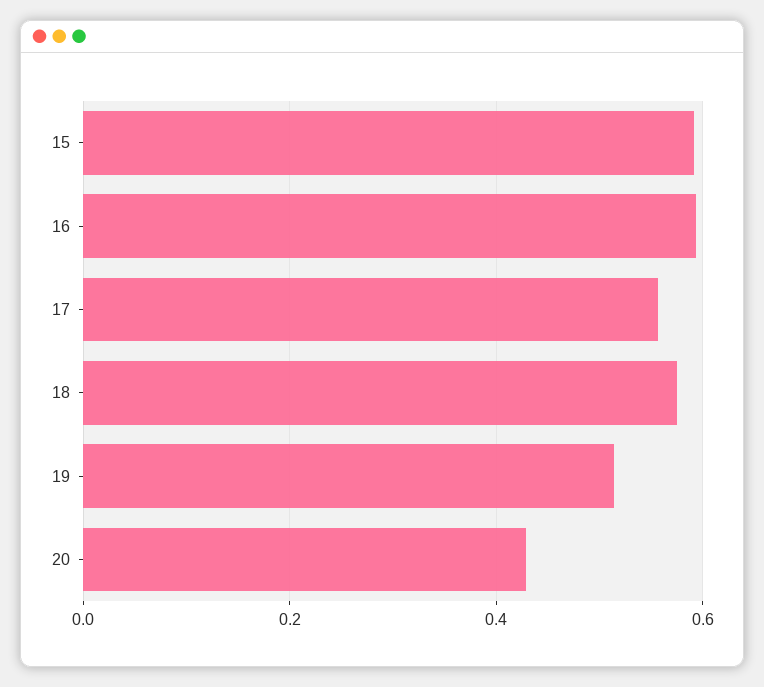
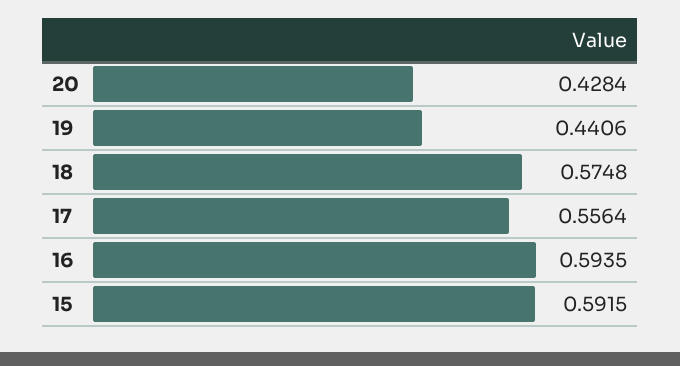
  {
    "15": 0.5915,
    "16": 0.5935,
    "17": 0.5564,
    "18": 0.5748,
-   "19": 0.52,
+   "19": 0.4406,
    "20": 0.4284
  }

